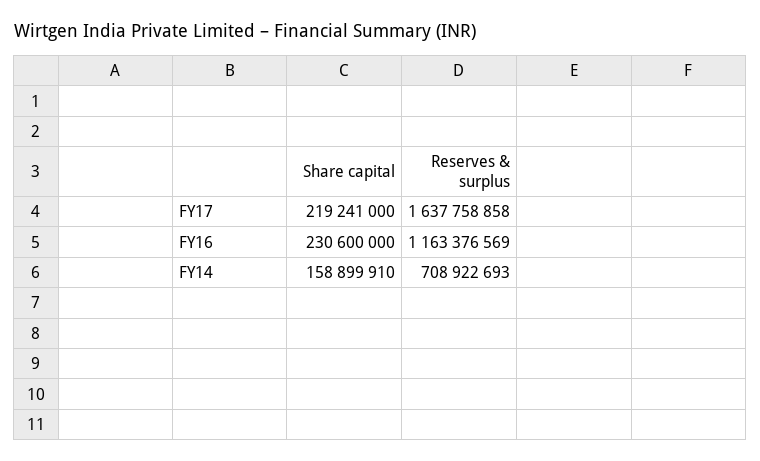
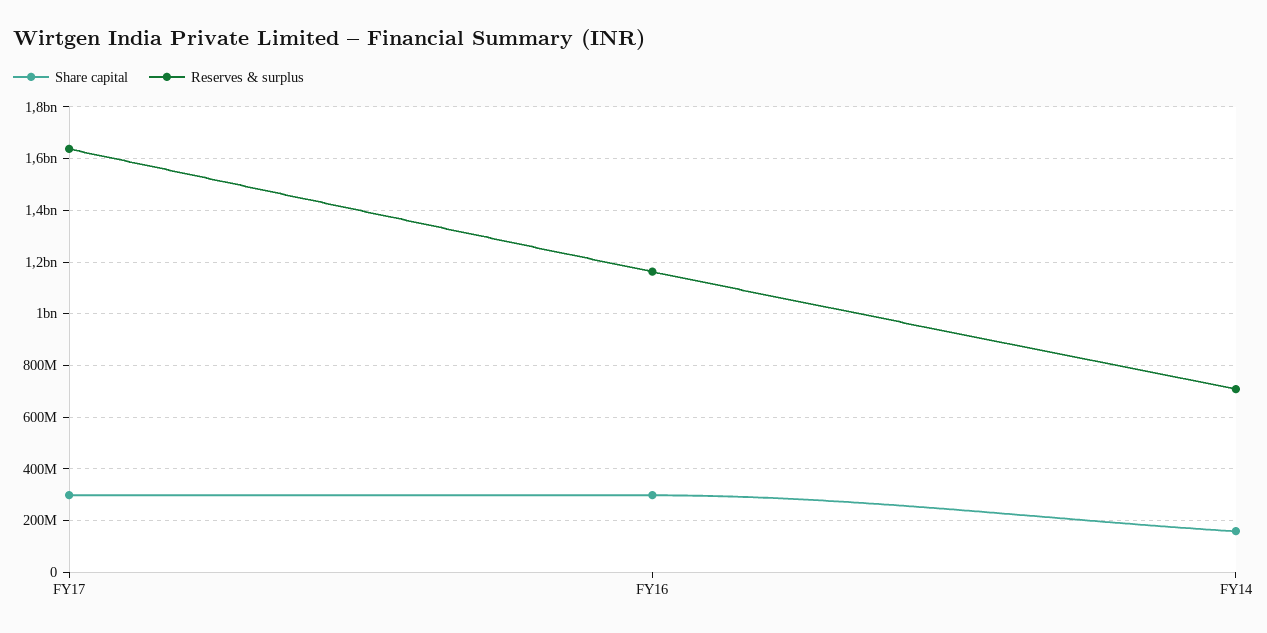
  {
    "Share capital": {
-     "FY17": 219241000,
+     "FY17": 300000000,
-     "FY16": 230600000,
+     "FY16": 300000000,
      "FY14": 158899910
    },
    "Reserves & surplus": {
      "FY17": 1637758858,
      "FY16": 1163376569,
      "FY14": 708922693
    }
  }

